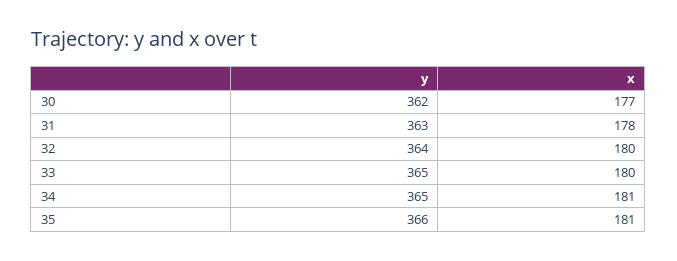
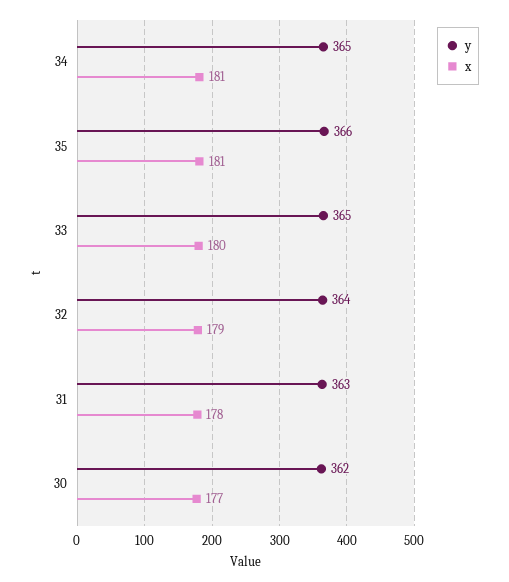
  {
    "y": {
      "30": 362,
      "31": 363,
      "32": 364,
      "33": 365,
      "34": 365,
      "35": 366
    },
    "x": {
      "30": 177,
      "31": 178,
-     "32": 180,
+     "32": 179,
      "33": 180,
      "34": 181,
      "35": 181
    }
  }

